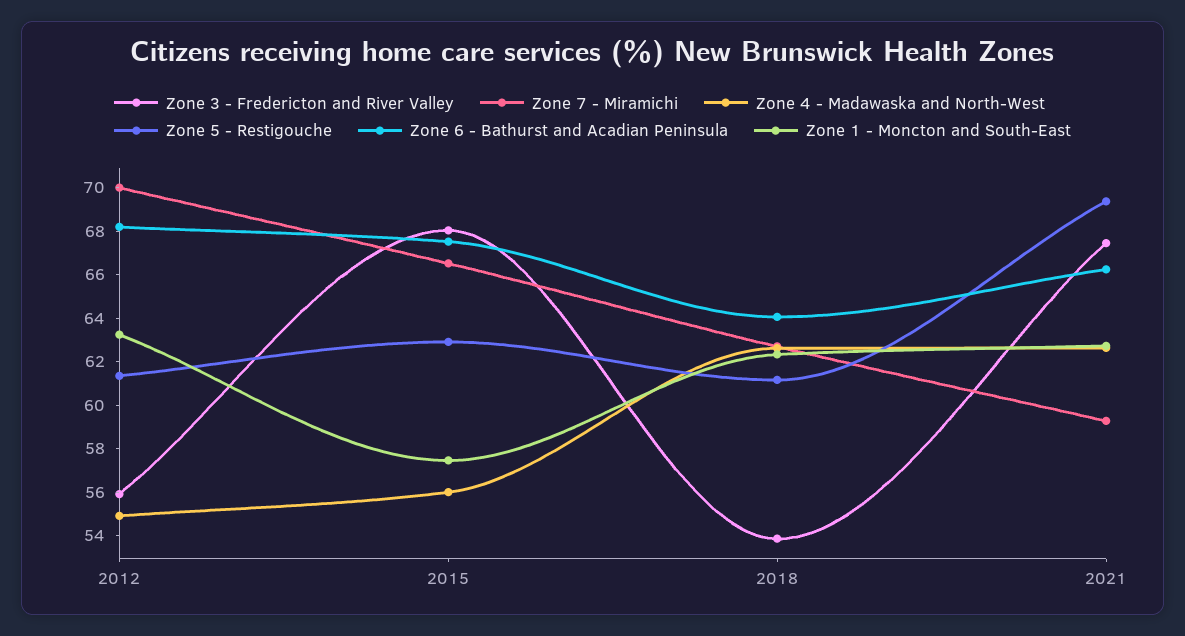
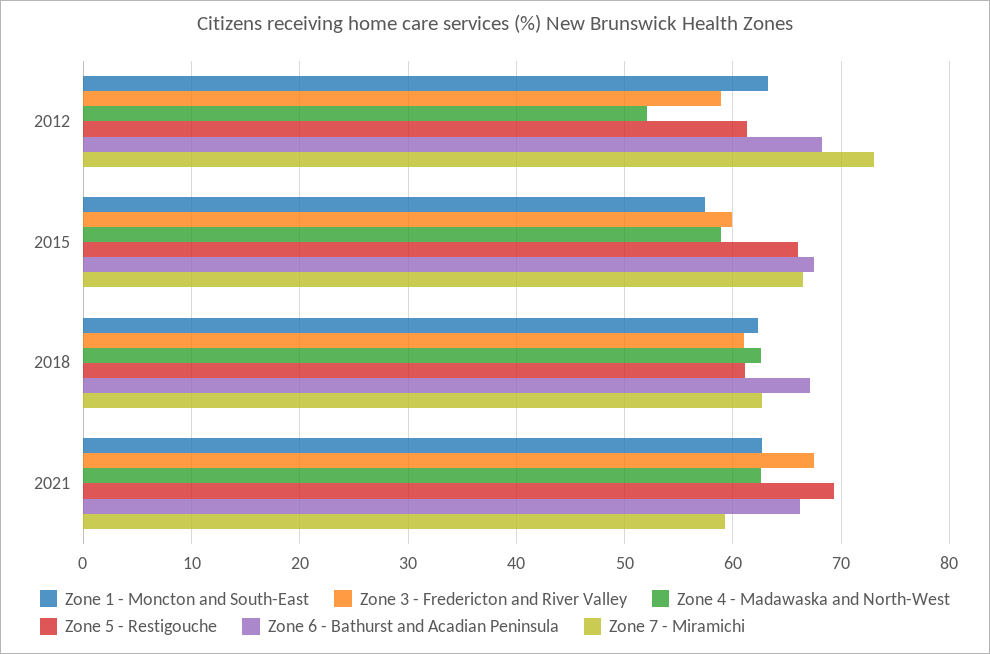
  {
    "Zone 3 - Fredericton and River Valley": {
-     "2012": 56,
+     "2012": 59,
-     "2015": 68,
+     "2015": 60,
-     "2018": 54,
+     "2018": 61,
      "2021": 67.5
    },
    "Zone 7 - Miramichi": {
-     "2012": 70,
+     "2012": 73,
      "2015": 66.5,
      "2018": 62.5,
      "2021": 59.5
    },
    "Zone 4 - Madawaska and North-West": {
-     "2012": 55,
+     "2012": 52,
-     "2015": 56,
+     "2015": 59,
      "2018": 62.5,
      "2021": 62.5
    },
    "Zone 5 - Restigouche": {
      "2012": 61.5,
-     "2015": 63,
+     "2015": 66,
      "2018": 61,
      "2021": 69.5
    },
    "Zone 6 - Bathurst and Acadian Peninsula": {
      "2012": 68,
      "2015": 67.5,
-     "2018": 64,
+     "2018": 67,
      "2021": 66
    },
    "Zone 1 - Moncton and South-East": {
      "2012": 63,
      "2015": 57.5,
      "2018": 62.5,
      "2021": 62.5
    }
  }

